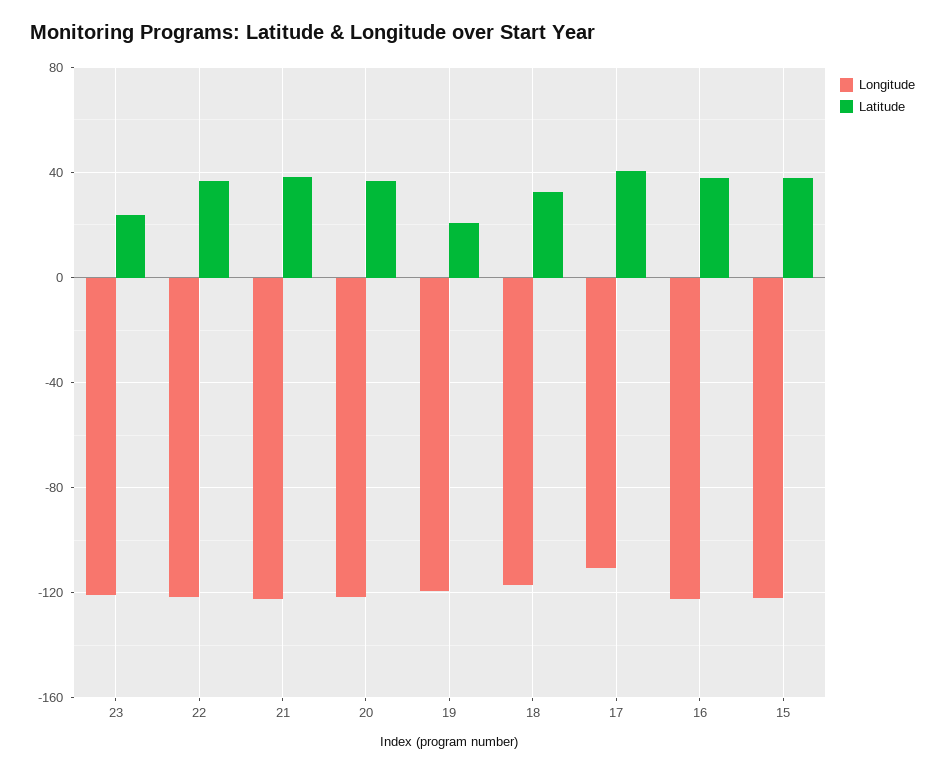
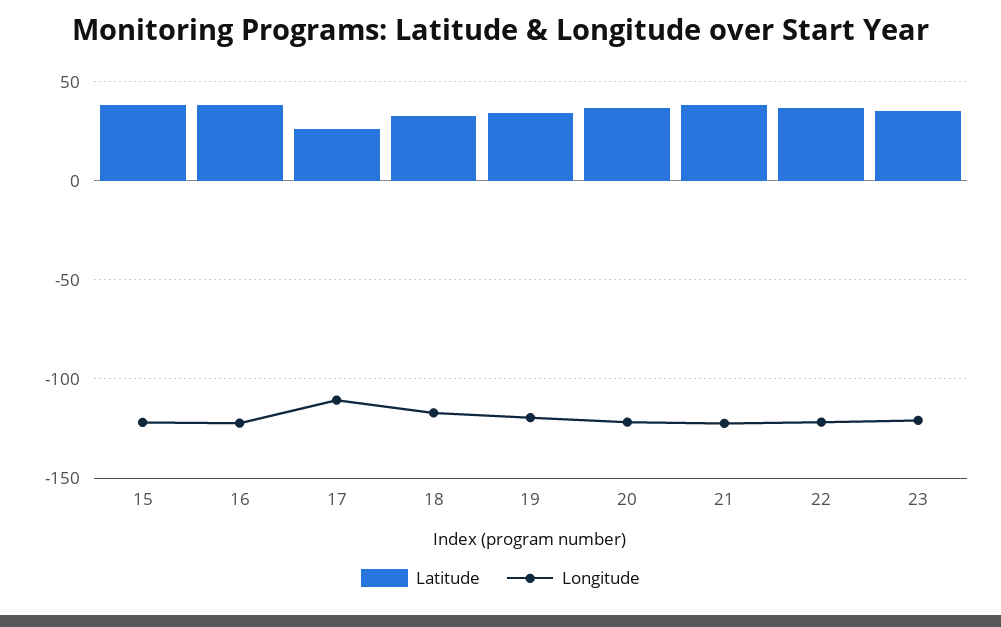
  {
    "Longitude": {
      "23": -120,
      "22": -120,
      "21": -120,
      "20": -120,
      "19": -120,
      "18": -115,
      "17": -110,
      "16": -120,
      "15": -120
    },
    "Latitude": {
-     "23": 25,
+     "23": 35,
      "22": 35,
      "21": 40,
      "20": 35,
-     "19": 20,
+     "19": 35,
      "18": 35,
-     "17": 40,
+     "17": 25,
      "16": 40,
      "15": 40
    }
  }

